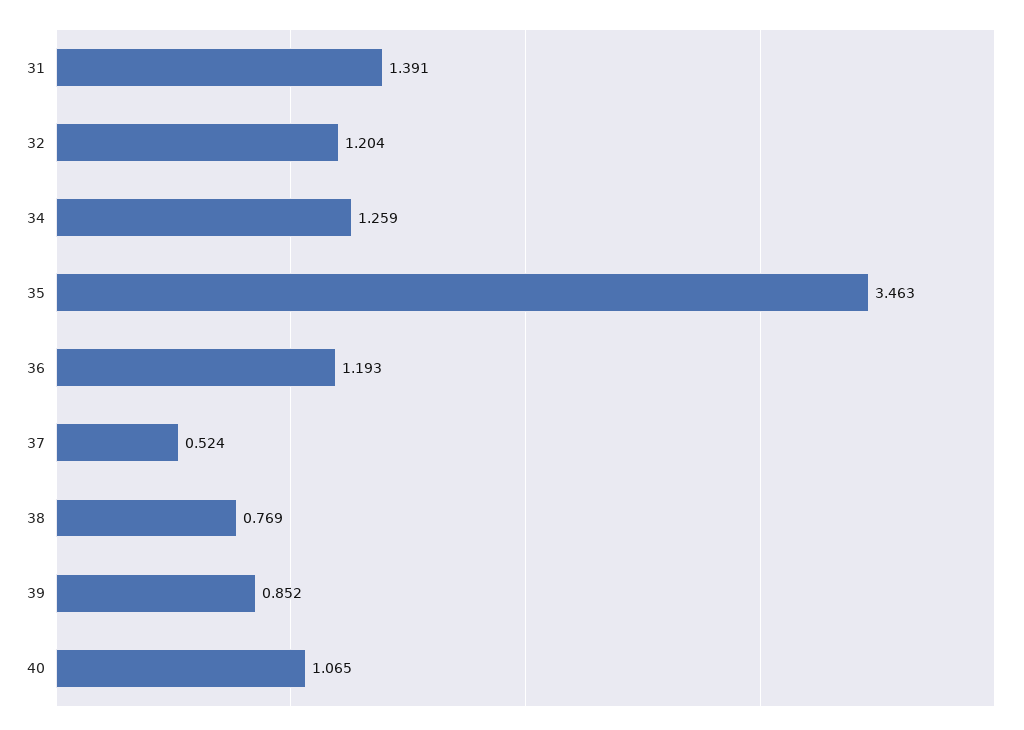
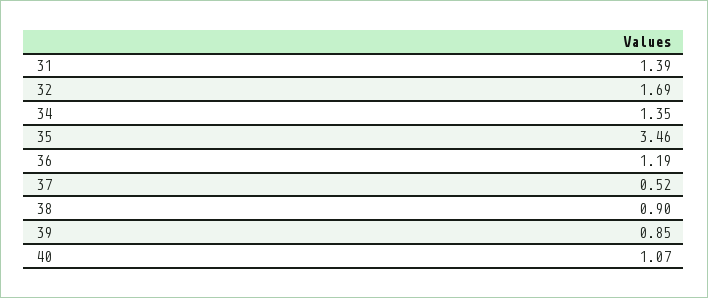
  {
    "31": 1.391,
-   "32": 1.204,
+   "32": 1.69,
-   "34": 1.259,
+   "34": 1.35,
    "35": 3.463,
    "36": 1.193,
    "37": 0.524,
-   "38": 0.769,
+   "38": 0.9,
    "39": 0.852,
    "40": 1.065
  }

